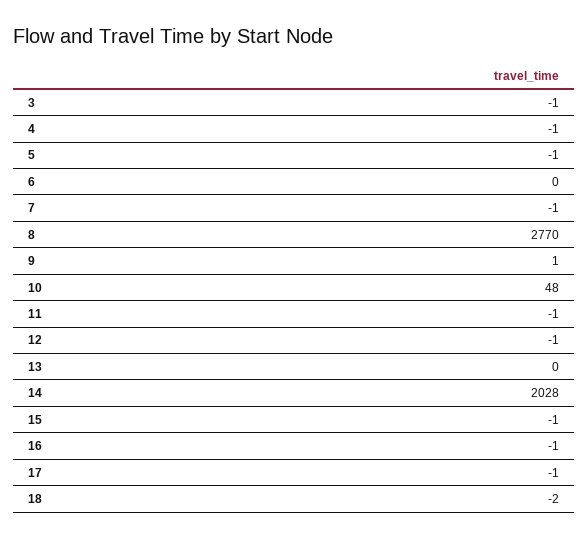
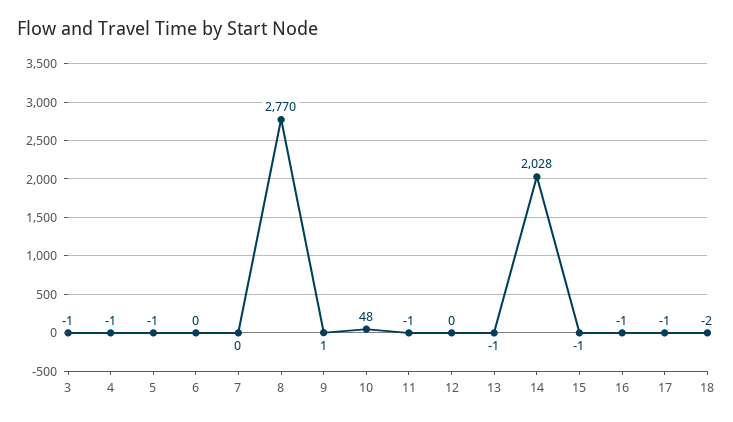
  {
    "3": -1,
    "4": -1,
    "5": -1,
    "6": 0,
-   "7": -1,
+   "7": 0,
    "8": 2770,
    "9": 1,
    "10": 48,
    "11": -1,
-   "12": -1,
+   "12": 0,
-   "13": 0,
+   "13": -1,
    "14": 2028,
    "15": -1,
    "16": -1,
    "17": -1,
    "18": -2
  }

